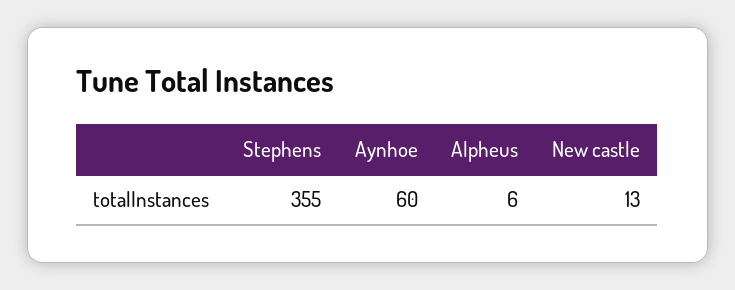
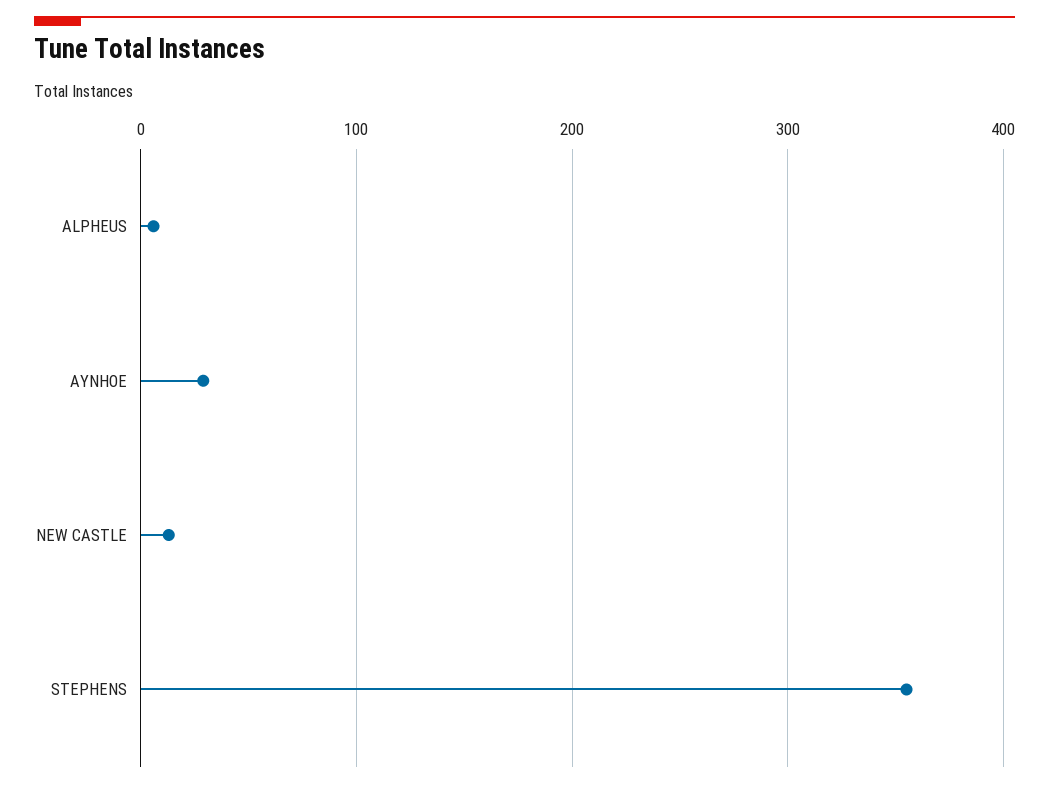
  {
    "Stephens": 355,
-   "Aynhoe": 60,
+   "Aynhoe": 30,
    "Alpheus": 6,
    "New castle": 13
  }

